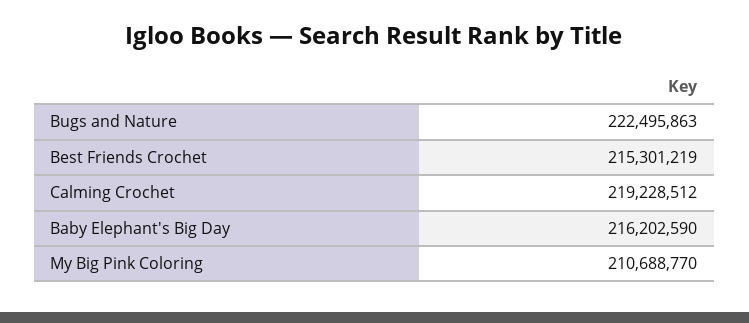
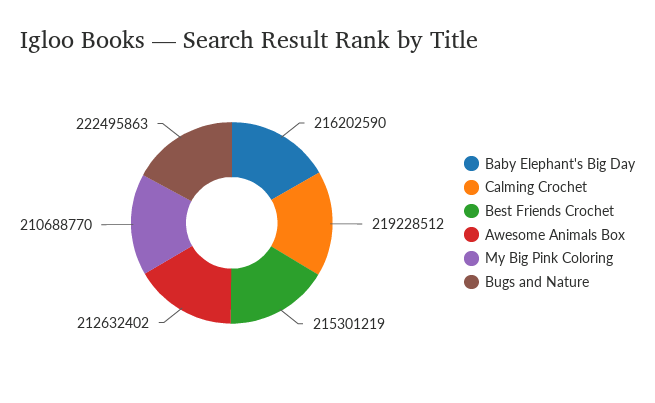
  {
    "Bugs and Nature": 222495863,
    "Best Friends Crochet": 215301219,
    "Calming Crochet": 219228512,
    "Baby Elephant's Big Day": 216202590,
-   "My Big Pink Coloring": 210688770
+   "My Big Pink Coloring": 210688770,
+   "Awesome Animals Box": 212632402
  }

